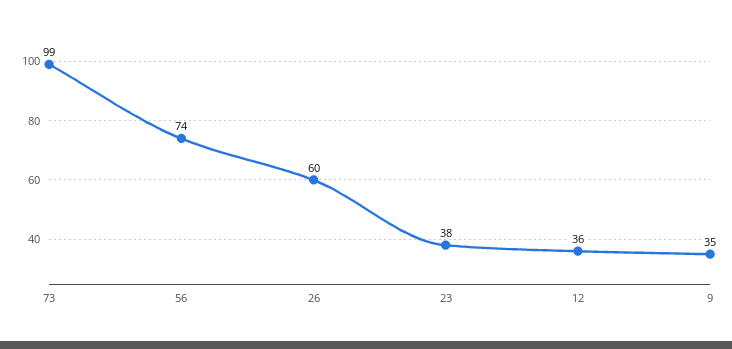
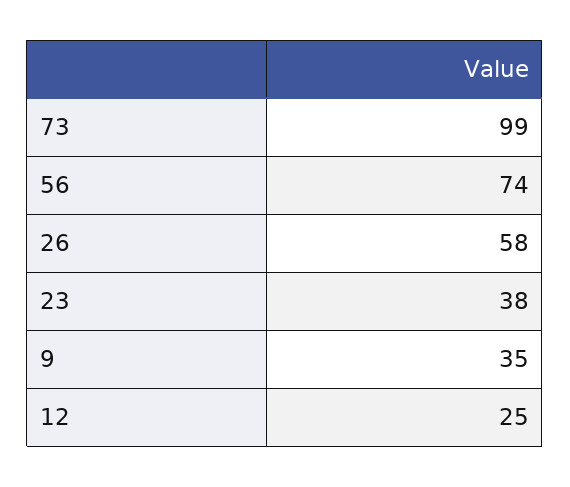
  {
    "73": 99,
    "56": 74,
-   "26": 60,
+   "26": 58,
    "23": 38,
-   "12": 36,
+   "12": 25,
    "9": 35
  }

